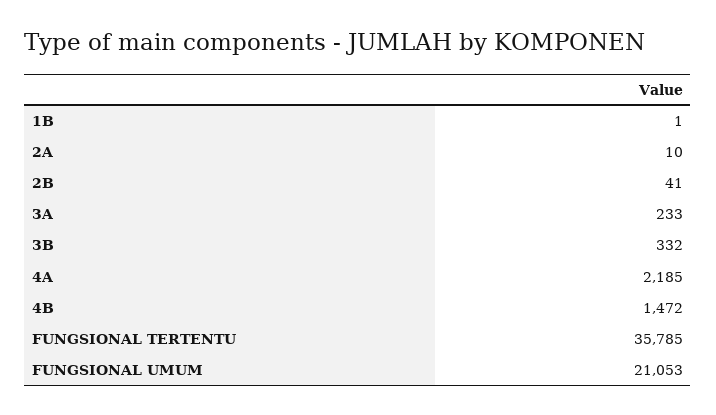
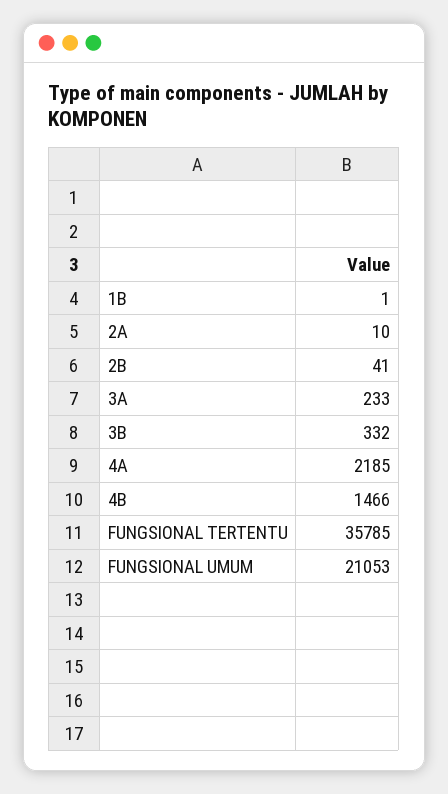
  {
    "1B": 1,
    "2A": 10,
    "2B": 41,
    "3A": 233,
    "3B": 332,
    "4A": 2185,
-   "4B": 1472,
+   "4B": 1466,
    "FUNGSIONAL TERTENTU": 35785,
    "FUNGSIONAL UMUM": 21053
  }

